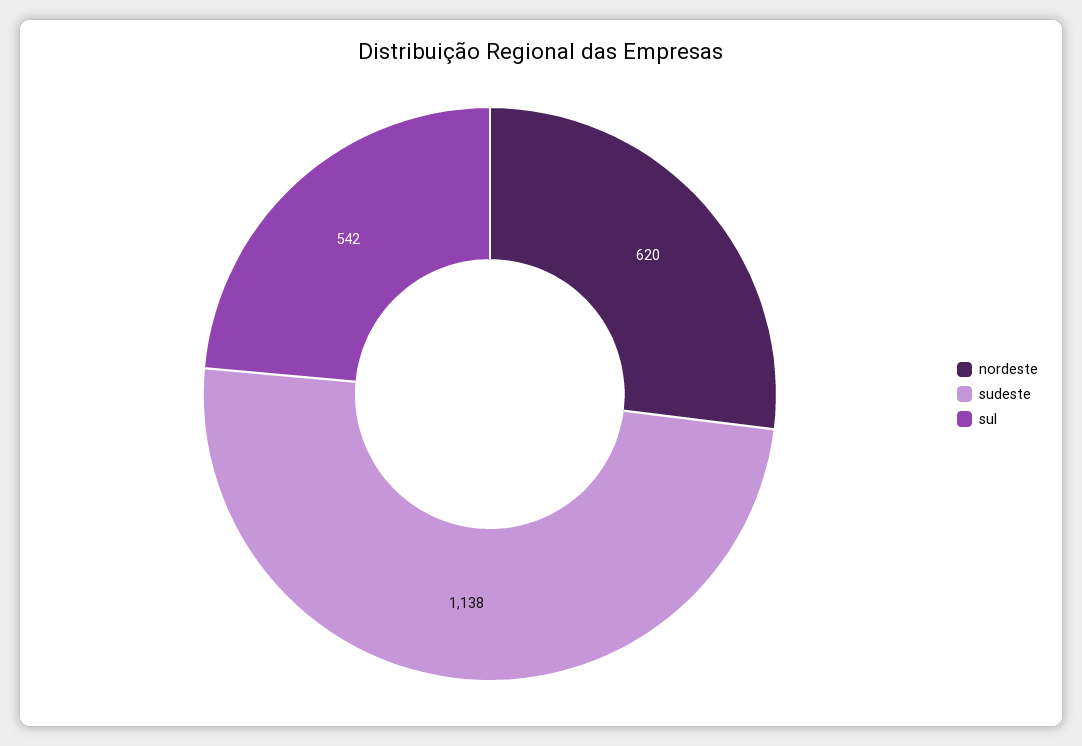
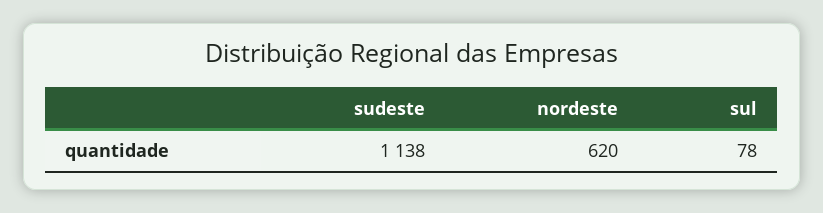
  {
    "nordeste": 620,
    "sudeste": 1138,
-   "sul": 542
+   "sul": 78
  }

